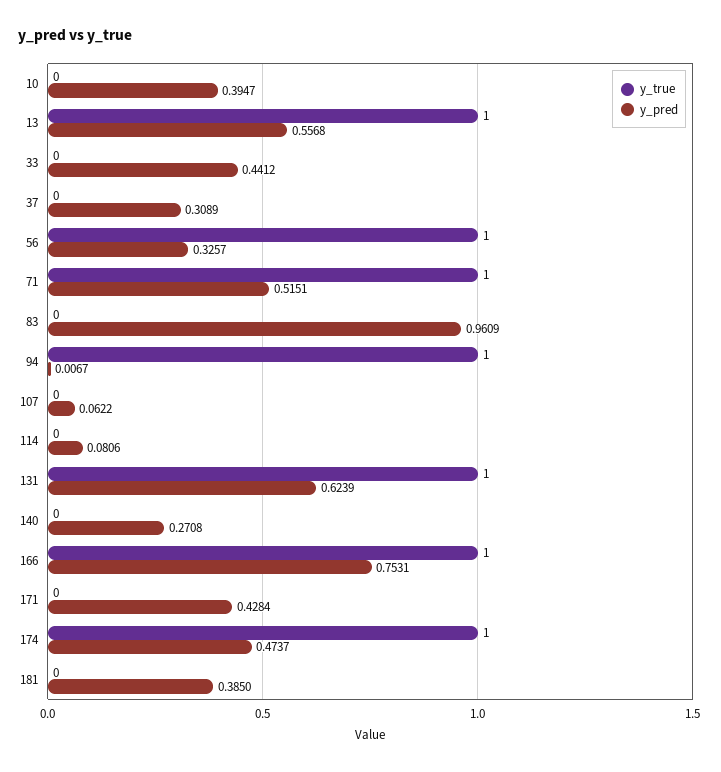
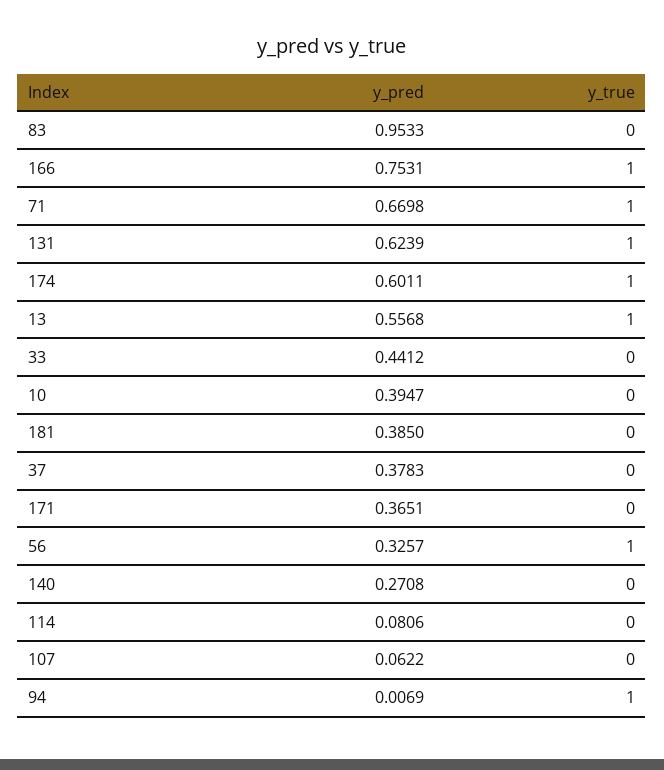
  {
    "y_true": {
      "10": 0,
      "13": 1,
      "33": 0,
      "37": 0,
      "56": 1,
      "71": 1,
      "83": 0,
      "94": 1,
      "107": 0,
      "114": 0,
      "131": 1,
      "140": 0,
      "166": 1,
      "171": 0,
      "174": 1,
      "181": 0
    },
    "y_pred": {
      "10": 0.3947,
      "13": 0.5568,
      "33": 0.4412,
-     "37": 0.3089,
+     "37": 0.3783,
      "56": 0.3257,
-     "71": 0.5151,
+     "71": 0.6698,
-     "83": 0.9609,
+     "83": 0.9533,
-     "94": 0.0067,
+     "94": 0.0069,
      "107": 0.0622,
      "114": 0.0806,
      "131": 0.6239,
      "140": 0.2708,
      "166": 0.7531,
-     "171": 0.4284,
+     "171": 0.3651,
-     "174": 0.4737,
+     "174": 0.6011,
      "181": 0.385
    }
  }

